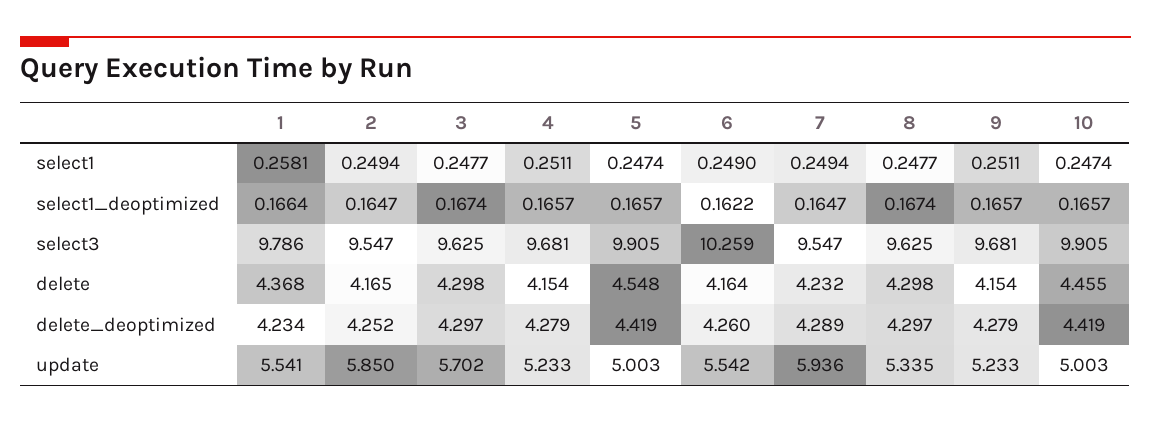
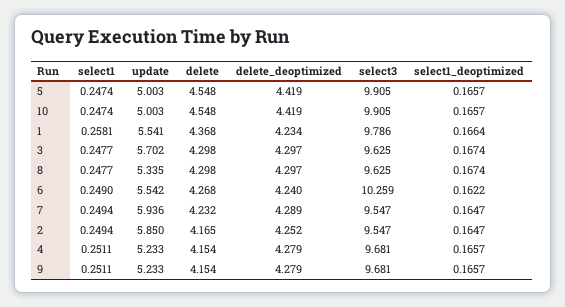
  {
    "1": {
      "select1": 0.2581,
      "select1_deoptimized": 0.1664,
      "select3": 9.786,
      "delete": 4.368,
      "delete_deoptimized": 4.234,
      "update": 5.541
    },
    "2": {
      "select1": 0.2494,
      "select1_deoptimized": 0.1647,
      "select3": 9.547,
      "delete": 4.165,
      "delete_deoptimized": 4.252,
      "update": 5.85
    },
    "3": {
      "select1": 0.2477,
      "select1_deoptimized": 0.1674,
      "select3": 9.625,
      "delete": 4.298,
      "delete_deoptimized": 4.297,
      "update": 5.702
    },
    "4": {
      "select1": 0.2511,
      "select1_deoptimized": 0.1657,
      "select3": 9.681,
      "delete": 4.154,
      "delete_deoptimized": 4.279,
      "update": 5.233
    },
    "5": {
      "select1": 0.2474,
      "select1_deoptimized": 0.1657,
      "select3": 9.905,
      "delete": 4.548,
      "delete_deoptimized": 4.419,
      "update": 5.003
    },
    "6": {
      "select1": 0.249,
      "select1_deoptimized": 0.1622,
      "select3": 10.259,
-     "delete": 4.164,
+     "delete": 4.268,
-     "delete_deoptimized": 4.26,
+     "delete_deoptimized": 4.24,
      "update": 5.542
    },
    "7": {
      "select1": 0.2494,
      "select1_deoptimized": 0.1647,
      "select3": 9.547,
      "delete": 4.232,
      "delete_deoptimized": 4.289,
      "update": 5.936
    },
    "8": {
      "select1": 0.2477,
      "select1_deoptimized": 0.1674,
      "select3": 9.625,
      "delete": 4.298,
      "delete_deoptimized": 4.297,
      "update": 5.335
    },
    "9": {
      "select1": 0.2511,
      "select1_deoptimized": 0.1657,
      "select3": 9.681,
      "delete": 4.154,
      "delete_deoptimized": 4.279,
      "update": 5.233
    },
    "10": {
      "select1": 0.2474,
      "select1_deoptimized": 0.1657,
      "select3": 9.905,
-     "delete": 4.455,
+     "delete": 4.548,
      "delete_deoptimized": 4.419,
      "update": 5.003
    }
  }

